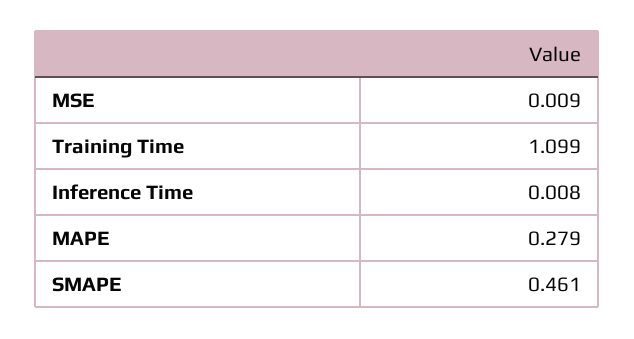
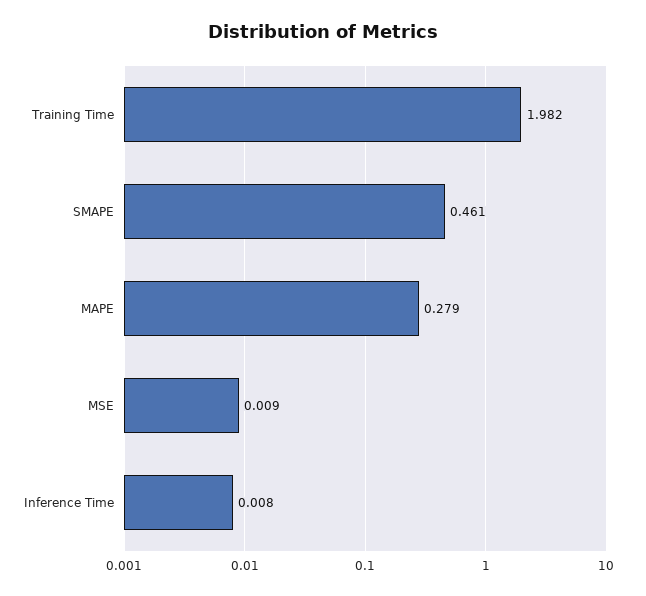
  {
    "MSE": 0.009,
-   "Training Time": 1.099,
+   "Training Time": 1.982,
    "Inference Time": 0.008,
    "MAPE": 0.279,
    "SMAPE": 0.461
  }

